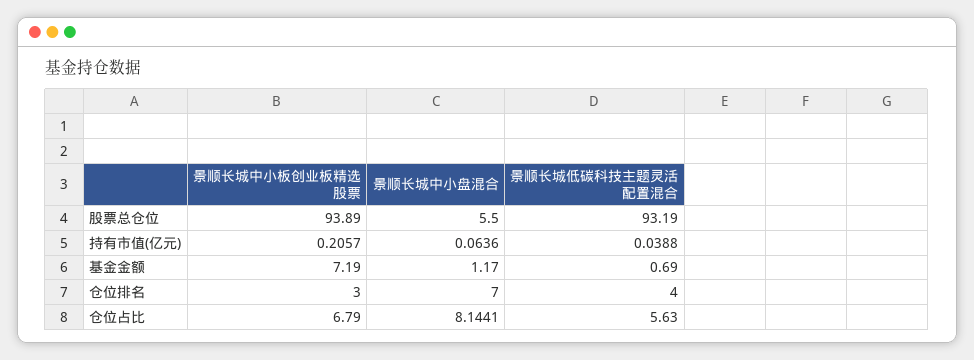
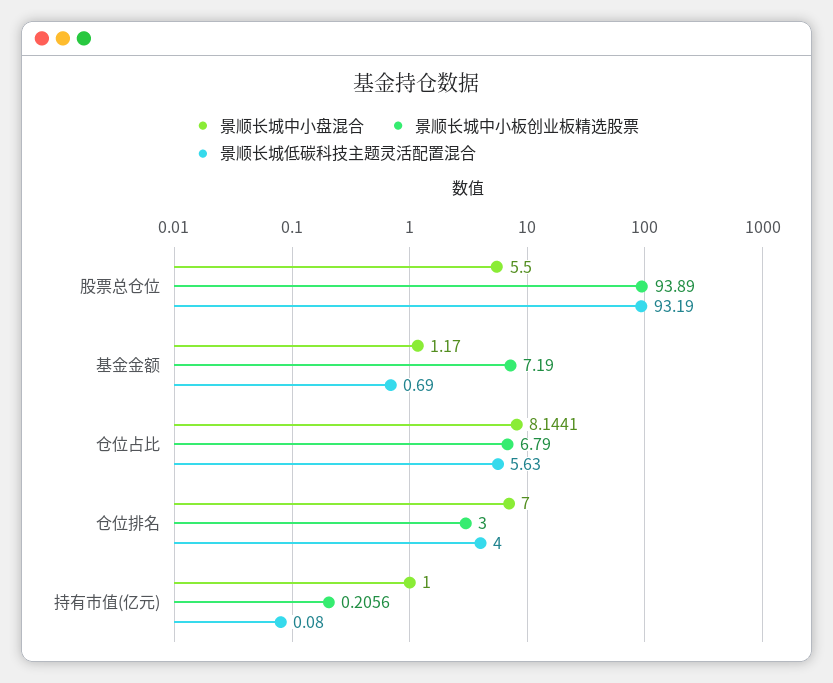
  {
    "景顺长城中小板创业板精选股票": {
      "股票总仓位": 93.89,
-     "持有市值(亿元)": 0.2057,
+     "持有市值(亿元)": 0.2056,
      "基金金额": 7.19,
      "仓位排名": 3,
      "仓位占比": 6.79
    },
    "景顺长城中小盘混合": {
      "股票总仓位": 5.5,
-     "持有市值(亿元)": 0.0636,
+     "持有市值(亿元)": 1,
      "基金金额": 1.17,
      "仓位排名": 7,
      "仓位占比": 8.1441
    },
    "景顺长城低碳科技主题灵活配置混合": {
      "股票总仓位": 93.19,
-     "持有市值(亿元)": 0.0388,
+     "持有市值(亿元)": 0.08,
      "基金金额": 0.69,
      "仓位排名": 4,
      "仓位占比": 5.63
    }
  }

